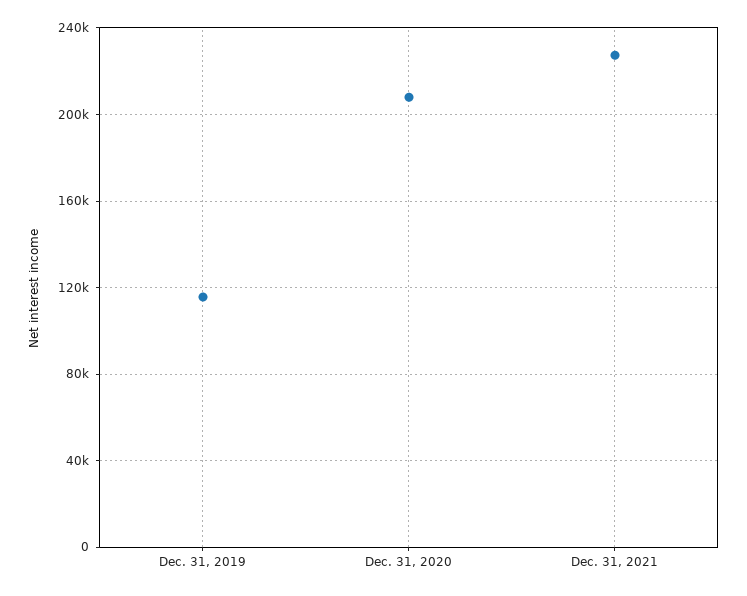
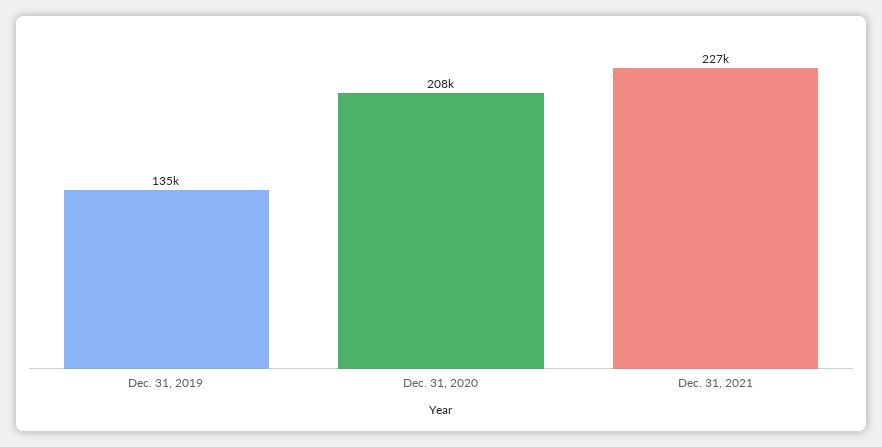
  {
-   "Dec. 31, 2019": 115000,
+   "Dec. 31, 2019": 135000,
    "Dec. 31, 2020": 208000,
    "Dec. 31, 2021": 227000
  }

